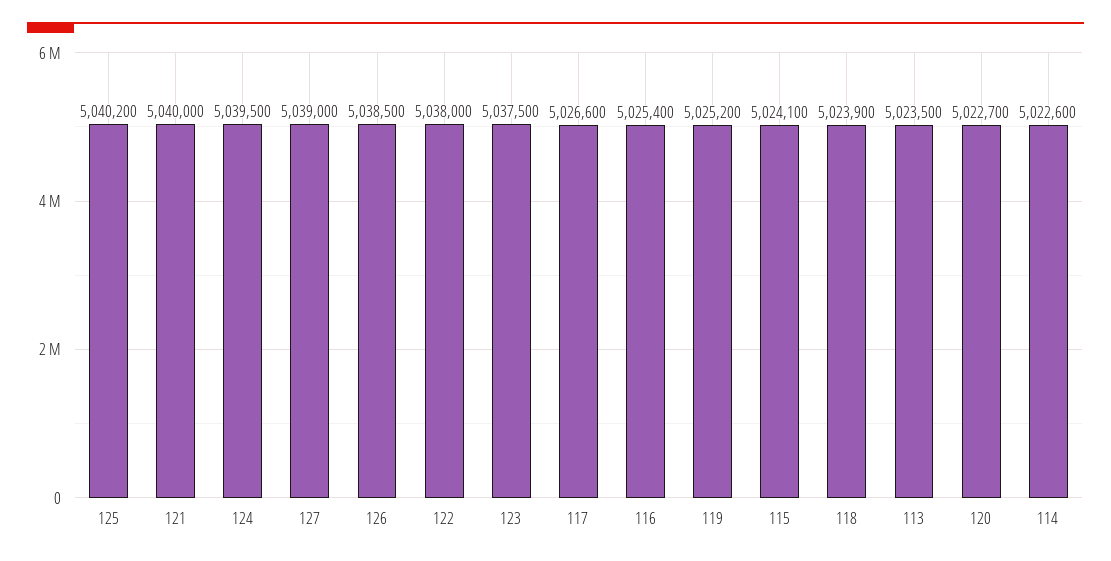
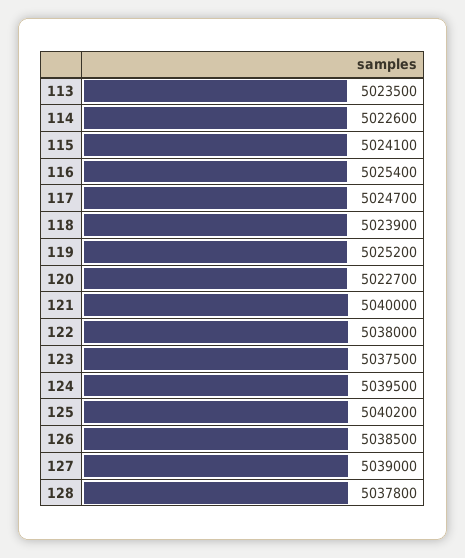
  {
    "125": 5040200,
    "121": 5040000,
    "124": 5039500,
    "127": 5039000,
    "126": 5038500,
    "122": 5038000,
    "123": 5037500,
-   "117": 5026600,
+   "117": 5024700,
    "116": 5025400,
    "119": 5025200,
    "115": 5024100,
    "118": 5023900,
    "113": 5023500,
    "120": 5022700,
-   "114": 5022600
+   "114": 5022600,
+   "128": 5037800
  }

